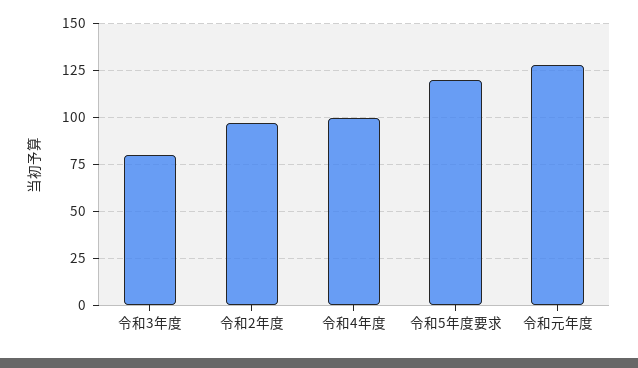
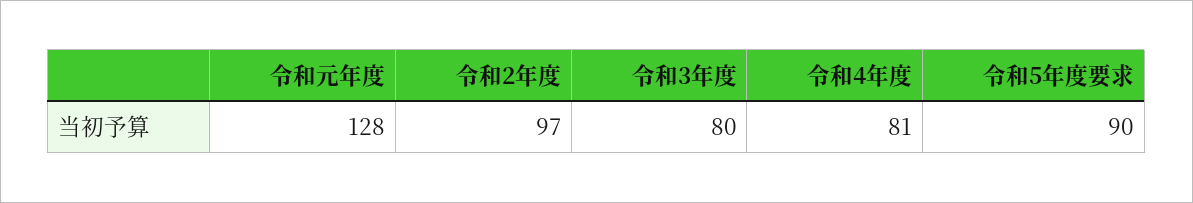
  {
    "令和3年度": 80,
    "令和2年度": 97,
-   "令和4年度": 100,
+   "令和4年度": 81,
-   "令和5年度要求": 120,
+   "令和5年度要求": 90,
    "令和元年度": 128
  }

